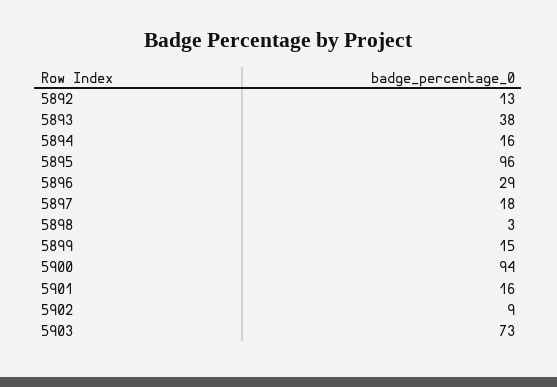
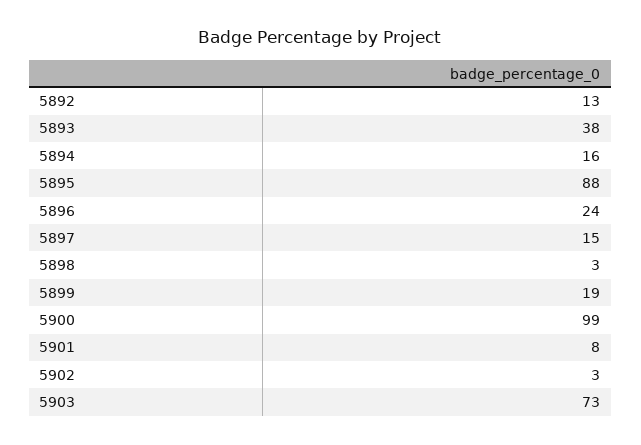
  {
    "5892": 13,
    "5893": 38,
    "5894": 16,
-   "5895": 96,
+   "5895": 88,
-   "5896": 29,
+   "5896": 24,
-   "5897": 18,
+   "5897": 15,
    "5898": 3,
-   "5899": 15,
+   "5899": 19,
-   "5900": 94,
+   "5900": 99,
-   "5901": 16,
+   "5901": 8,
-   "5902": 9,
+   "5902": 3,
    "5903": 73
  }

